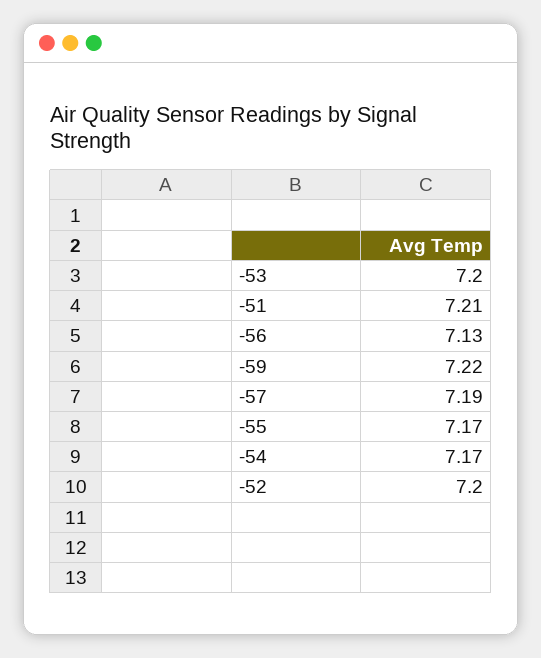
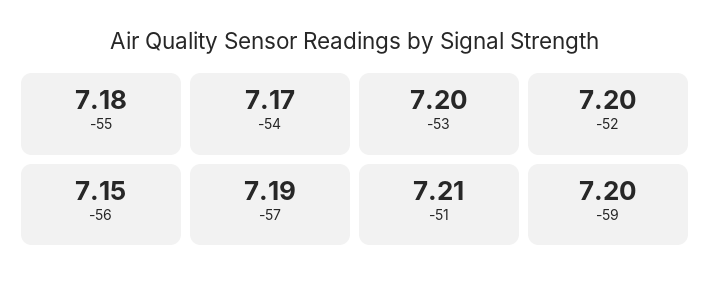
  {
    "-53": 7.2,
    "-51": 7.21,
-   "-56": 7.13,
+   "-56": 7.15,
-   "-59": 7.22,
+   "-59": 7.2,
    "-57": 7.19,
-   "-55": 7.17,
+   "-55": 7.18,
    "-54": 7.17,
    "-52": 7.2
  }

